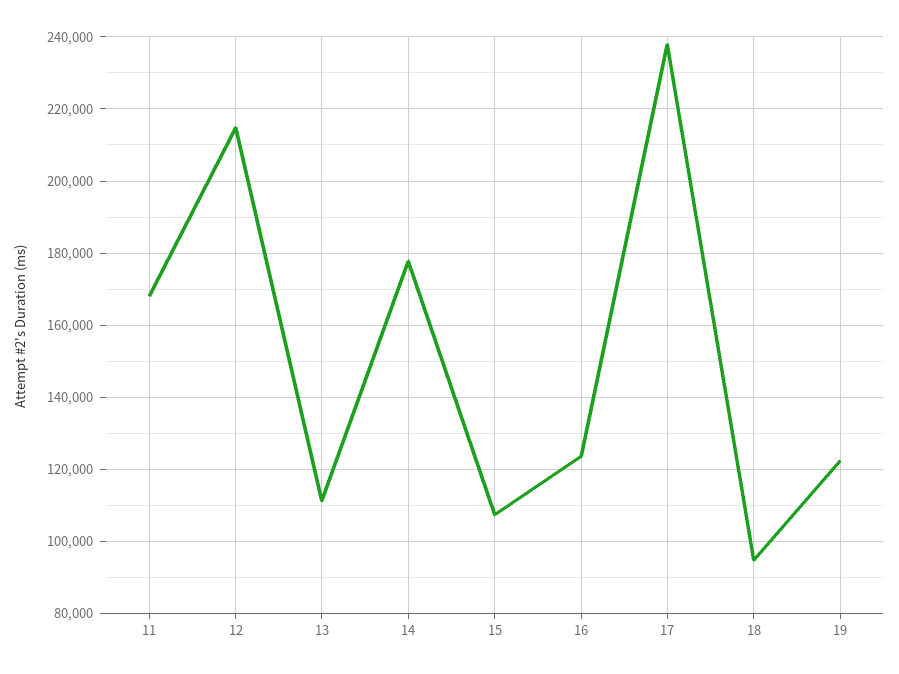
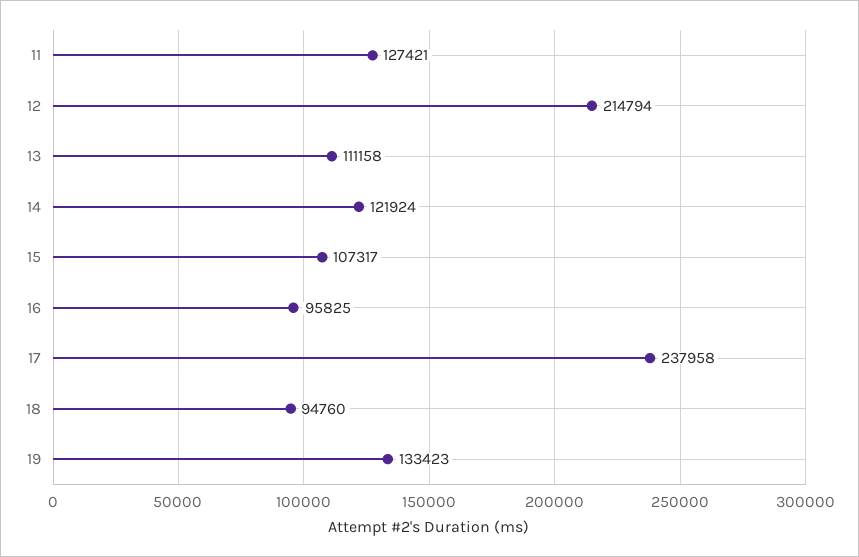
  {
-   "11": 168000,
+   "11": 127421,
    "12": 214794,
    "13": 111158,
-   "14": 178000,
+   "14": 121924,
    "15": 107317,
-   "16": 124000,
+   "16": 95825,
    "17": 237958,
    "18": 94760,
-   "19": 122000
+   "19": 133423
  }

